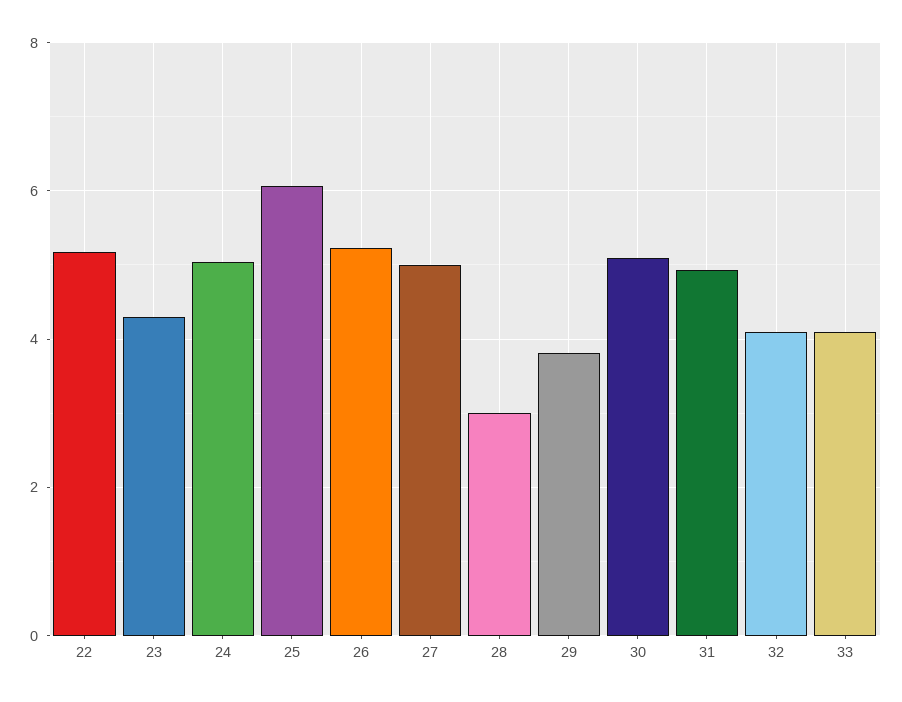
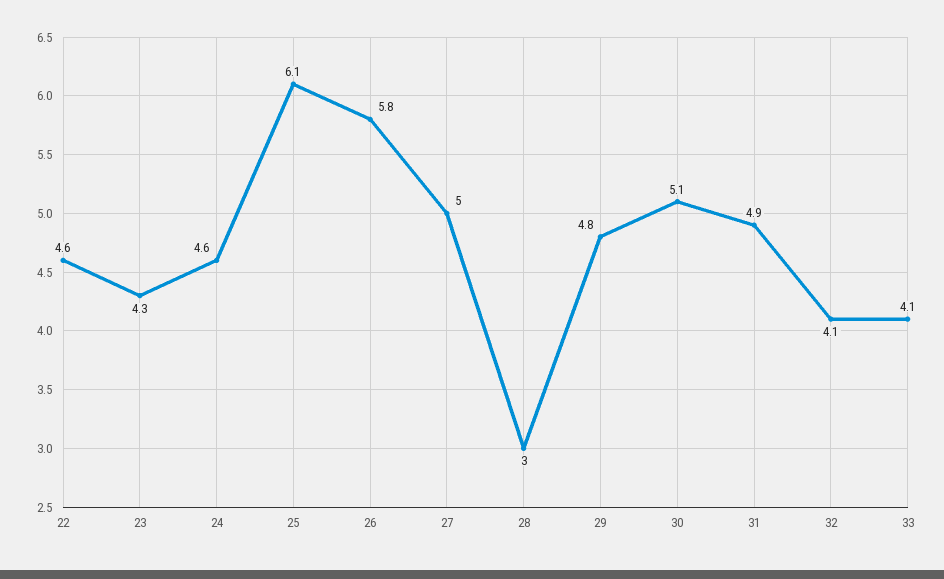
  {
-   "22": 5.2,
+   "22": 4.6,
    "23": 4.3,
-   "24": 5,
+   "24": 4.6,
    "25": 6.1,
-   "26": 5.2,
+   "26": 5.8,
    "27": 5,
    "28": 3,
-   "29": 3.8,
+   "29": 4.8,
    "30": 5.1,
    "31": 4.9,
    "32": 4.1,
    "33": 4.1
  }

